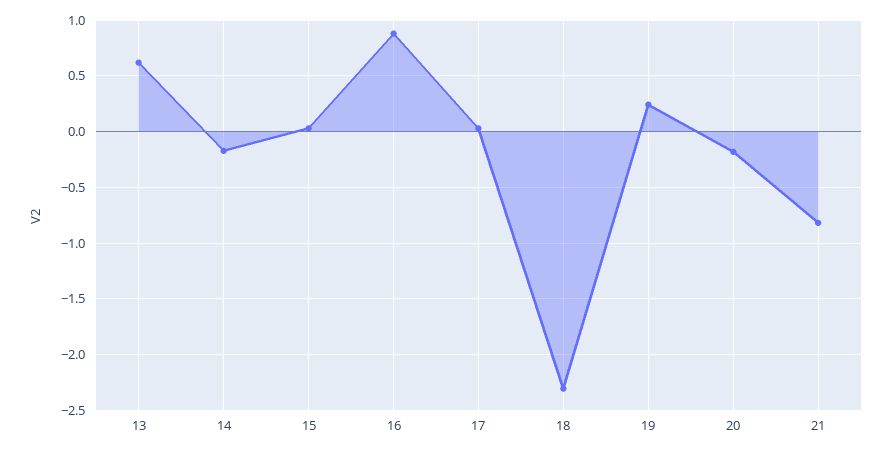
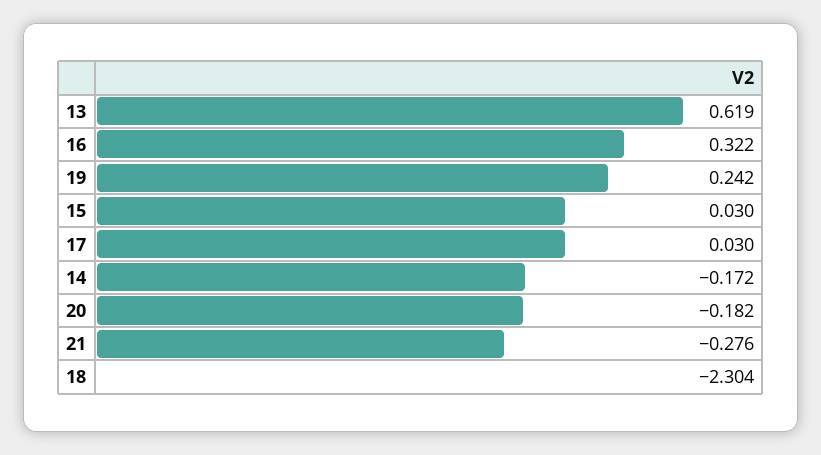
  {
    "13": 0.619,
    "14": -0.172,
    "15": 0.03,
-   "16": 0.9,
+   "16": 0.322,
    "17": 0.03,
    "18": -2.304,
    "19": 0.242,
    "20": -0.182,
-   "21": -0.8
+   "21": -0.276
  }

